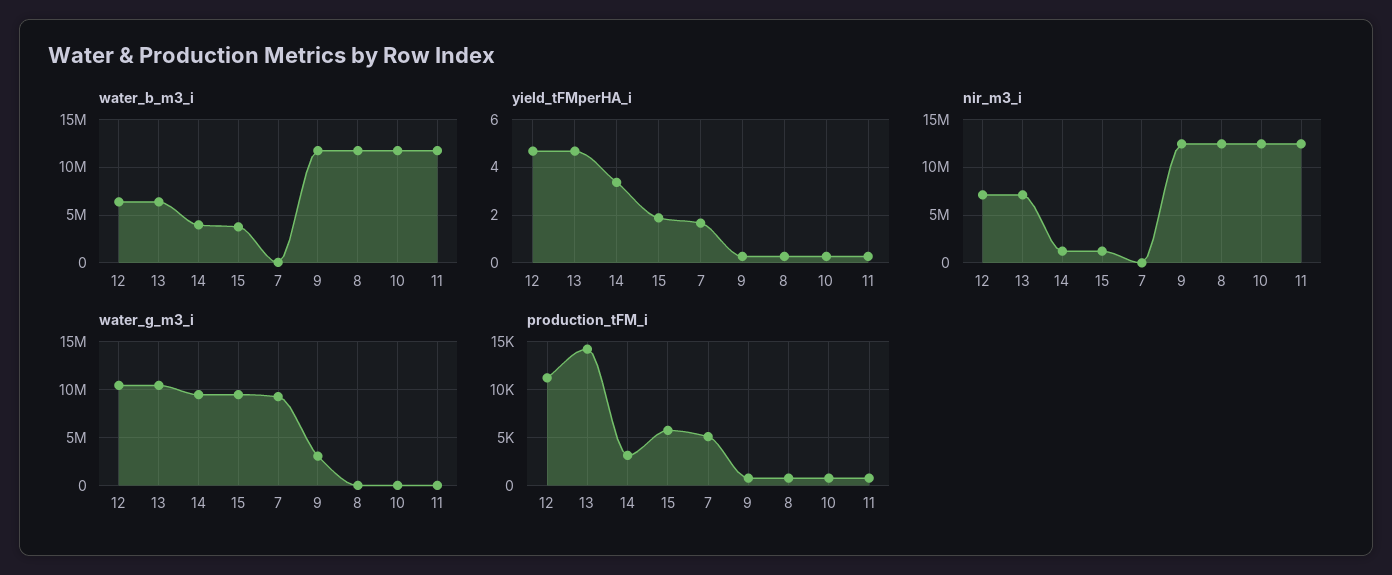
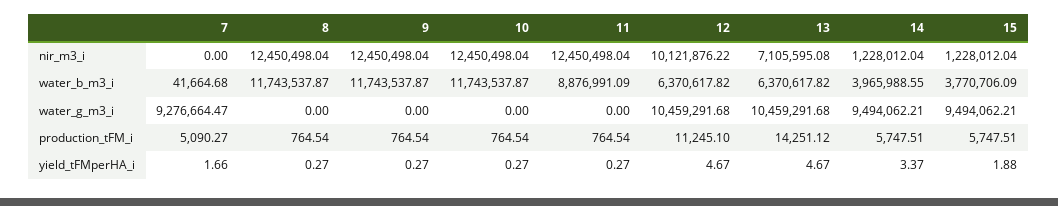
  {
    "water_b_m3_i": {
      "12": 6370617.82,
      "13": 6370617.82,
      "14": 3965988.55,
      "15": 3770706.09,
      "7": 41664.68,
      "9": 11743537.87,
      "8": 11743537.87,
      "10": 11743537.87,
-     "11": 12000000
+     "11": 8876991.09
    },
    "yield_tFMperHA_i": {
      "12": 4.67,
      "13": 4.67,
      "14": 3.37,
      "15": 1.88,
      "7": 1.66,
      "9": 0.27,
      "8": 0.27,
      "10": 0.27,
      "11": 0.27
    },
    "nir_m3_i": {
-     "12": 7000000,
+     "12": 10121876.22,
      "13": 7105595.08,
      "14": 1228012.04,
      "15": 1228012.04,
      "7": 0,
      "9": 12450498.04,
      "8": 12450498.04,
      "10": 12450498.04,
      "11": 12450498.04
    },
    "water_g_m3_i": {
      "12": 10459291.68,
      "13": 10459291.68,
      "14": 9494062.21,
      "15": 9494062.21,
      "7": 9276664.47,
-     "9": 3000000,
+     "9": 0,
      "8": 0,
      "10": 0,
      "11": 0
    },
    "production_tFM_i": {
      "12": 11245.1,
      "13": 14251.12,
-     "14": 3000,
+     "14": 5747.51,
      "15": 5747.51,
      "7": 5090.27,
      "9": 764.54,
      "8": 764.54,
      "10": 764.54,
      "11": 764.54
    }
  }

